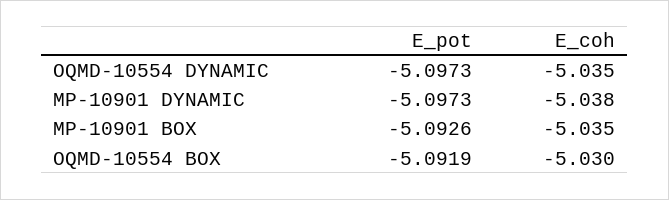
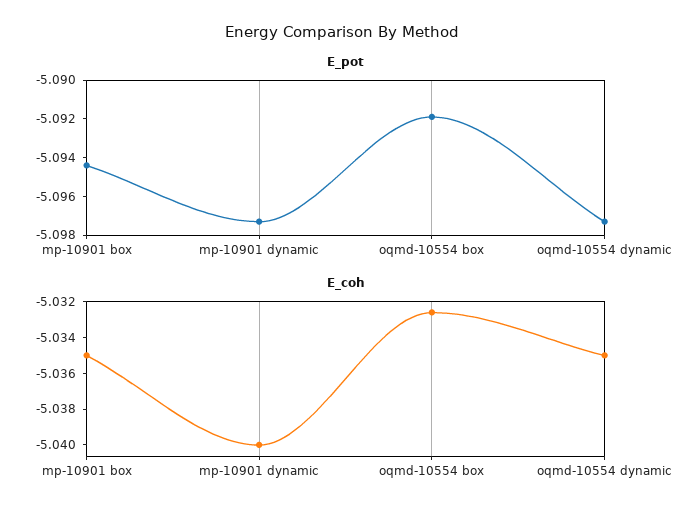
  {
    "E_pot": {
      "OQMD-10554 DYNAMIC": -5.0973,
      "MP-10901 DYNAMIC": -5.0973,
-     "MP-10901 BOX": -5.0926,
+     "MP-10901 BOX": -5.0945,
      "OQMD-10554 BOX": -5.0919
    },
    "E_coh": {
      "OQMD-10554 DYNAMIC": -5.035,
-     "MP-10901 DYNAMIC": -5.038,
+     "MP-10901 DYNAMIC": -5.04,
      "MP-10901 BOX": -5.035,
-     "OQMD-10554 BOX": -5.03
+     "OQMD-10554 BOX": -5.0325
    }
  }

